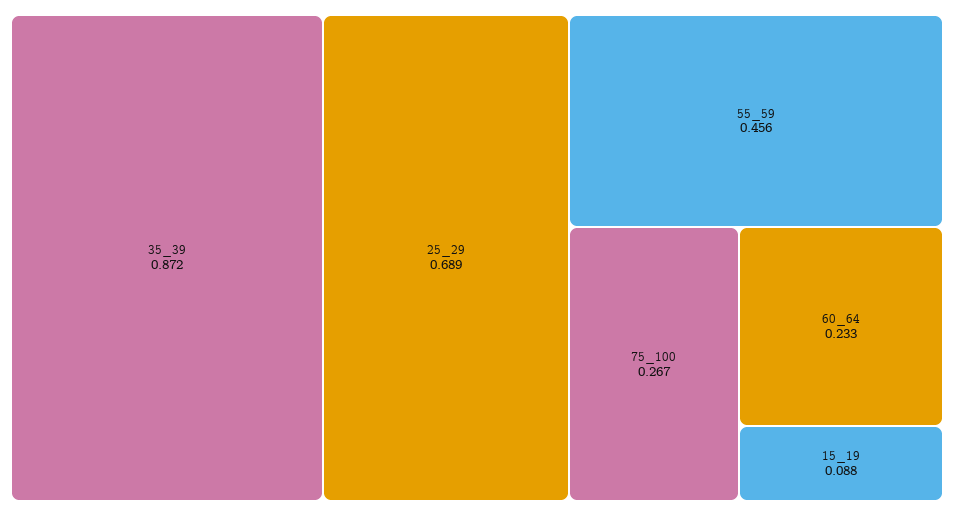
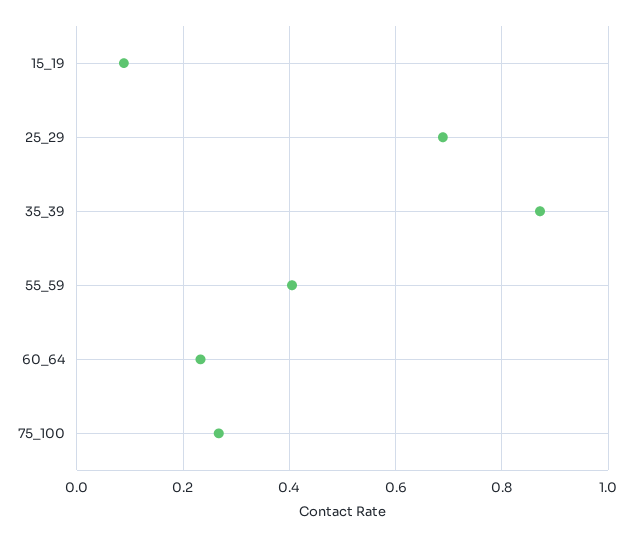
  {
    "35_39": 0.872,
    "25_29": 0.689,
-   "55_59": 0.456,
+   "55_59": 0.4,
    "75_100": 0.267,
    "60_64": 0.233,
    "15_19": 0.088
  }

